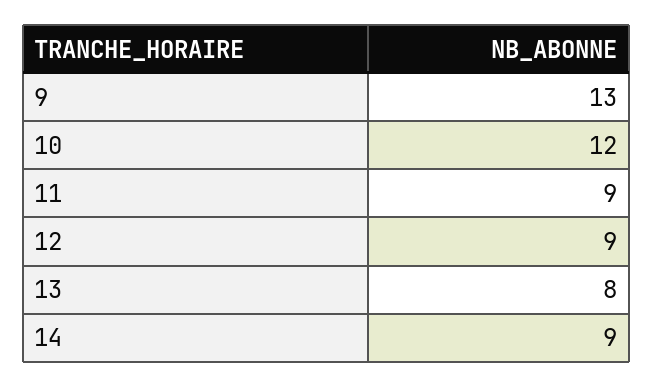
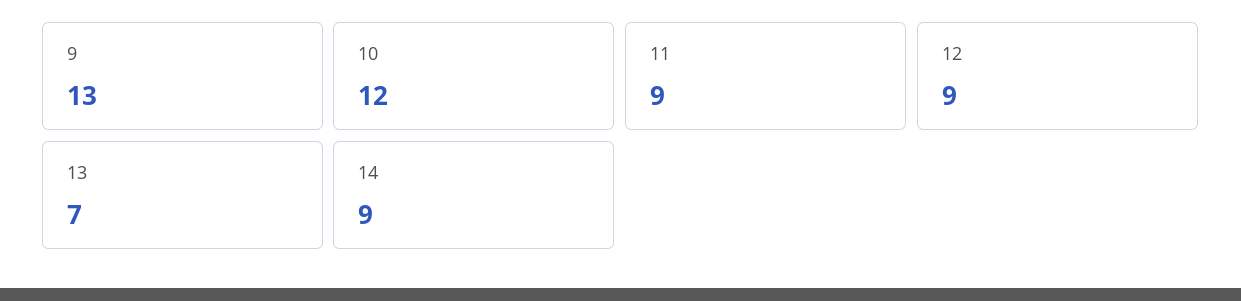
  {
    "9": 13,
    "10": 12,
    "11": 9,
    "12": 9,
-   "13": 8,
+   "13": 7,
    "14": 9
  }

